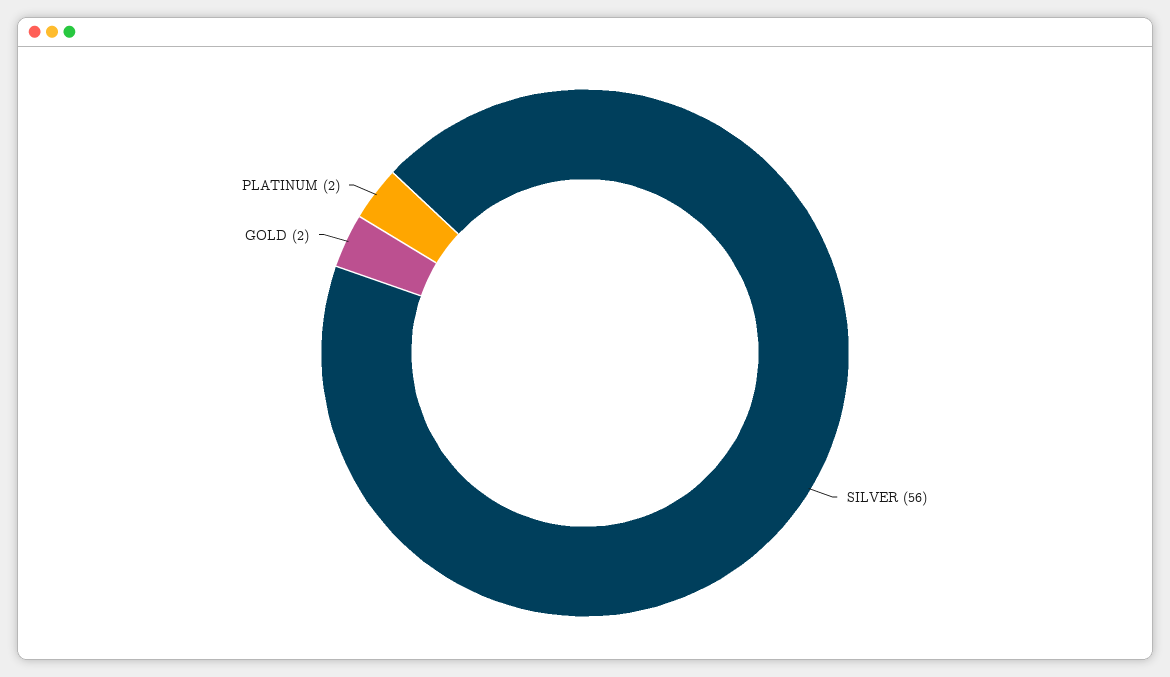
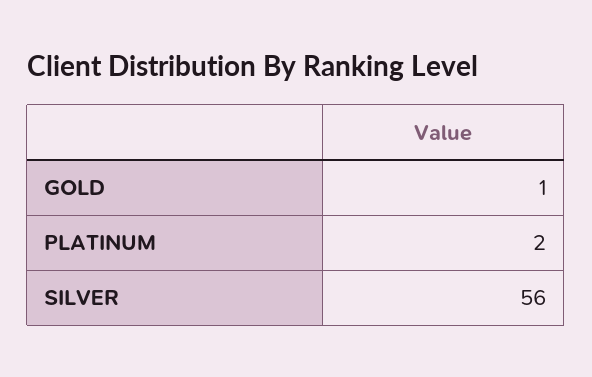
  {
    "SILVER": 56,
-   "GOLD": 2,
+   "GOLD": 1,
    "PLATINUM": 2
  }

